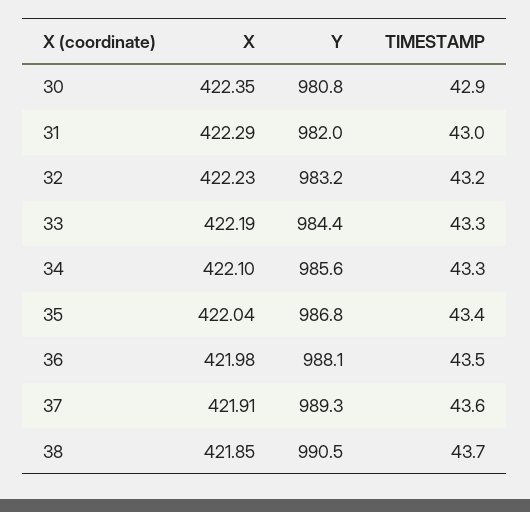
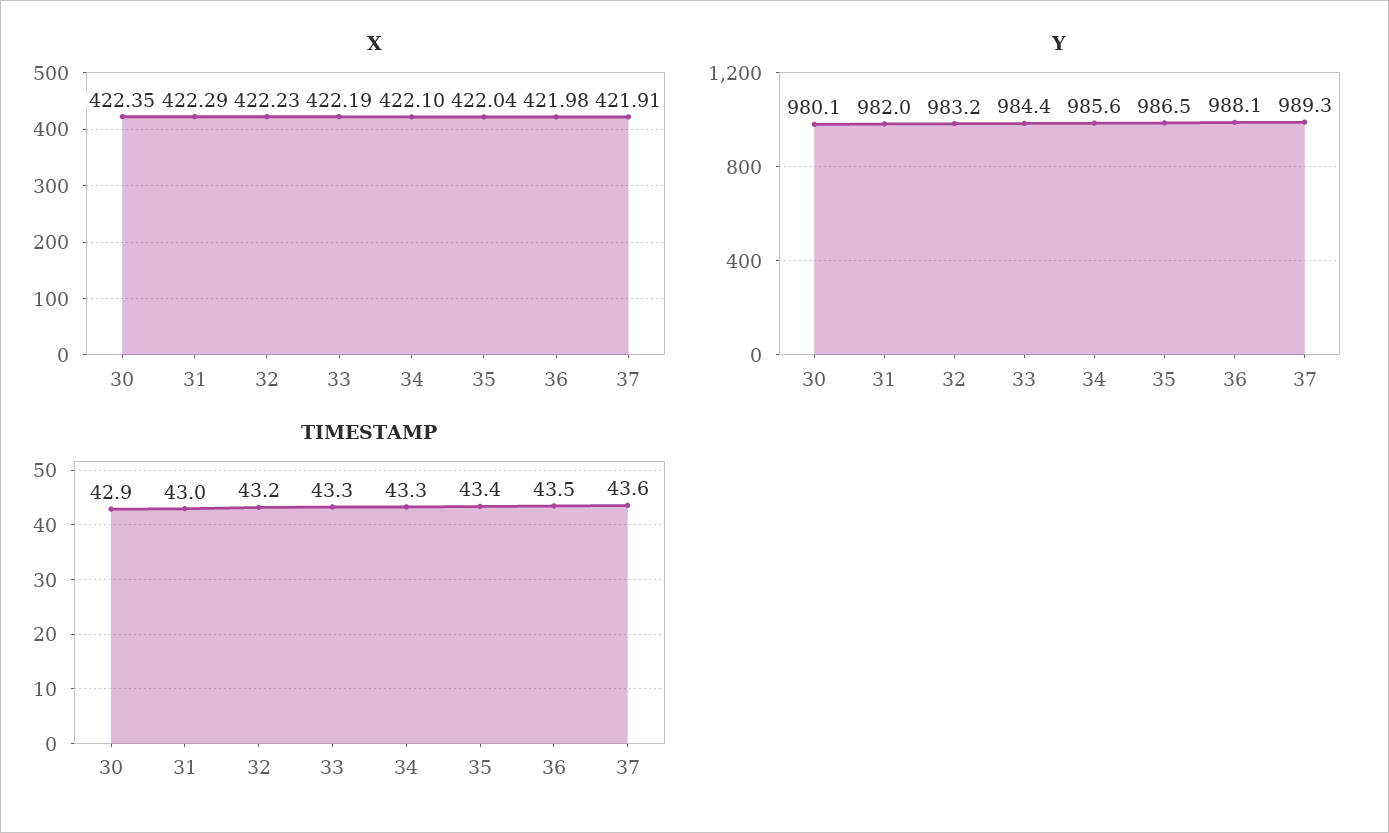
  {
    "X": {
      "30": 422.35,
      "31": 422.29,
      "32": 422.23,
      "33": 422.19,
      "34": 422.1,
      "35": 422.04,
      "36": 421.98,
-     "37": 421.91,
+     "37": 421.91
-     "38": 421.85
    },
    "Y": {
-     "30": 980.8,
+     "30": 980.1,
      "31": 982,
      "32": 983.2,
      "33": 984.4,
      "34": 985.6,
-     "35": 986.8,
+     "35": 986.5,
      "36": 988.1,
-     "37": 989.3,
+     "37": 989.3
-     "38": 990.5
    },
    "TIMESTAMP": {
      "30": 42.9,
      "31": 43,
      "32": 43.2,
      "33": 43.3,
      "34": 43.3,
      "35": 43.4,
      "36": 43.5,
-     "37": 43.6,
+     "37": 43.6
-     "38": 43.7
    }
  }

